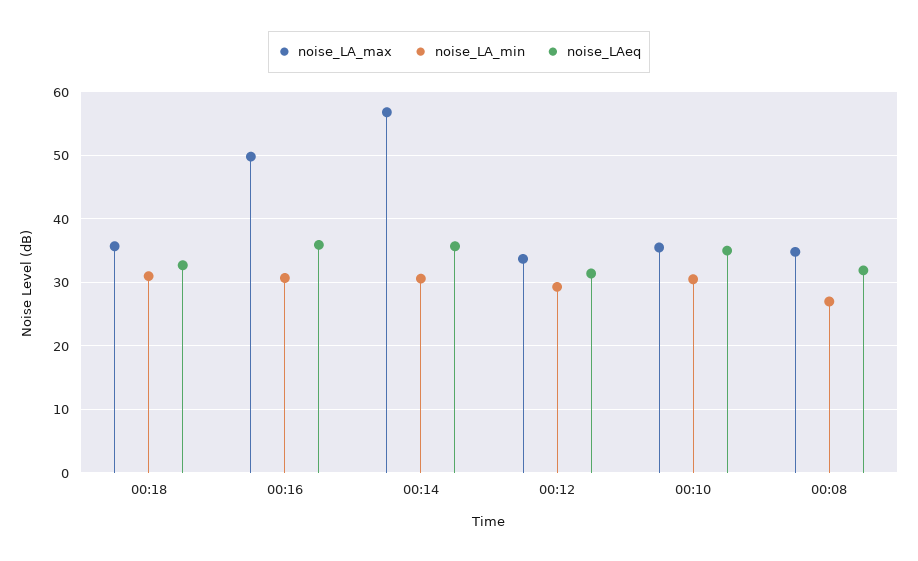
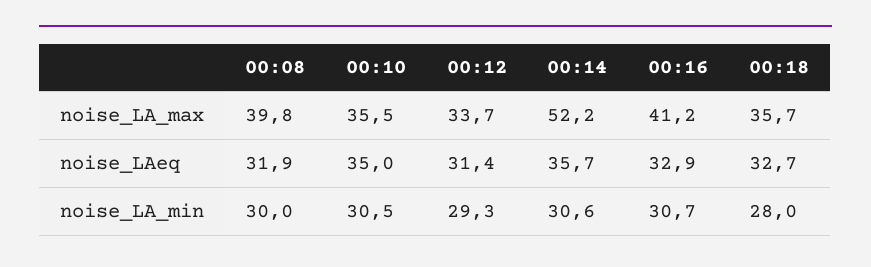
  {
    "noise_LA_max": {
      "00:18": 35.7,
-     "00:16": 50,
+     "00:16": 41.2,
-     "00:14": 57,
+     "00:14": 52.2,
      "00:12": 33.7,
      "00:10": 35.5,
-     "00:08": 35
+     "00:08": 39.8
    },
    "noise_LA_min": {
-     "00:18": 31,
+     "00:18": 28,
      "00:16": 30.7,
      "00:14": 30.6,
      "00:12": 29.3,
      "00:10": 30.5,
-     "00:08": 27
+     "00:08": 30
    },
    "noise_LAeq": {
      "00:18": 32.7,
-     "00:16": 36,
+     "00:16": 32.9,
      "00:14": 35.7,
      "00:12": 31.4,
      "00:10": 35,
      "00:08": 31.9
    }
  }

